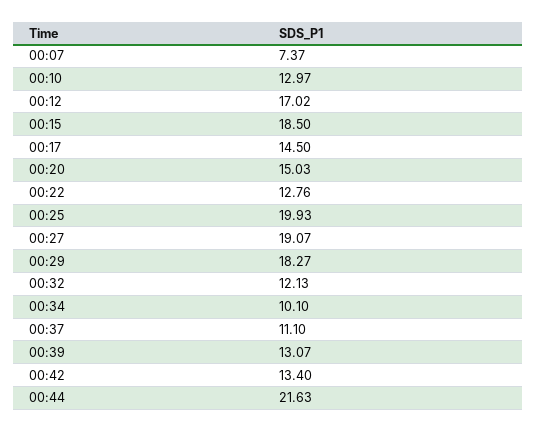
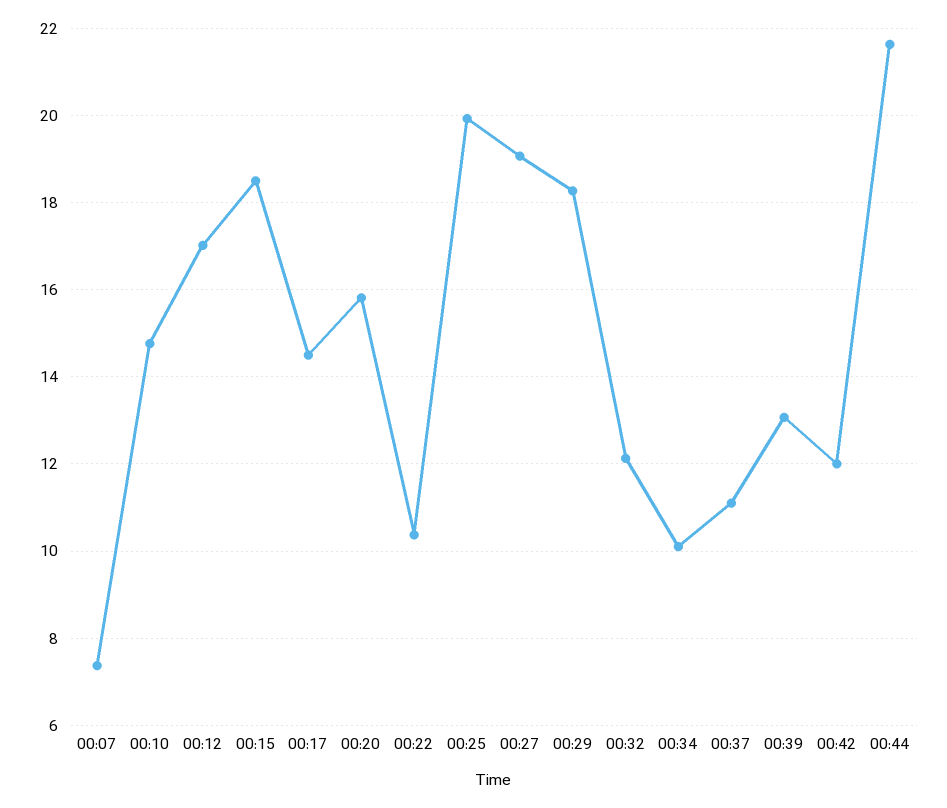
  {
    "00:07": 7.37,
-   "00:10": 12.97,
+   "00:10": 14.8,
    "00:12": 17.02,
    "00:15": 18.5,
    "00:17": 14.5,
-   "00:20": 15.03,
+   "00:20": 15.8,
-   "00:22": 12.76,
+   "00:22": 10.4,
    "00:25": 19.93,
    "00:27": 19.07,
    "00:29": 18.27,
    "00:32": 12.13,
    "00:34": 10.1,
    "00:37": 11.1,
    "00:39": 13.07,
-   "00:42": 13.4,
+   "00:42": 12,
    "00:44": 21.63
  }

